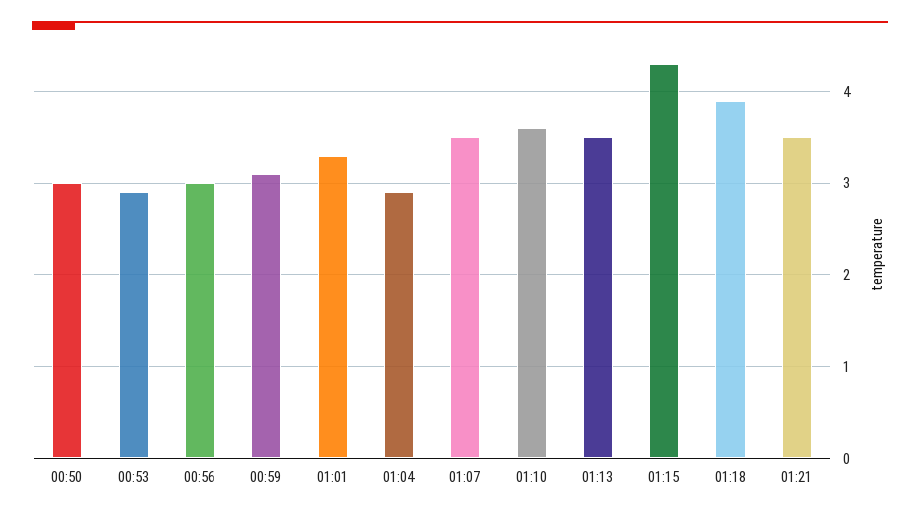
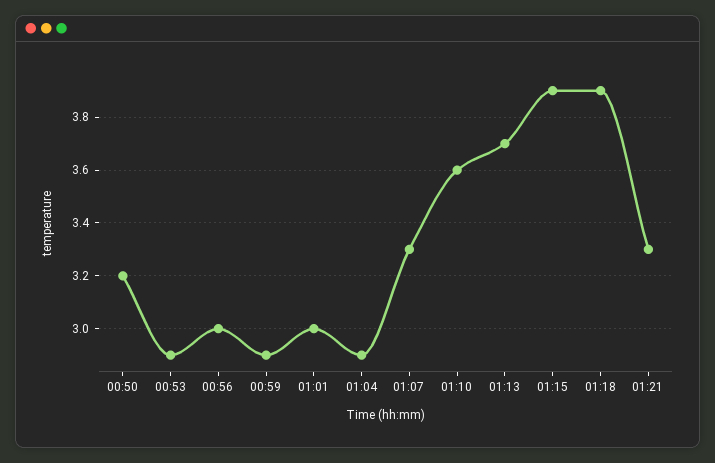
  {
-   "00:50": 3,
+   "00:50": 3.2,
    "00:53": 2.9,
    "00:56": 3,
-   "00:59": 3.1,
+   "00:59": 2.9,
-   "01:01": 3.3,
+   "01:01": 3,
    "01:04": 2.9,
-   "01:07": 3.5,
+   "01:07": 3.3,
    "01:10": 3.6,
-   "01:13": 3.5,
+   "01:13": 3.7,
-   "01:15": 4.3,
+   "01:15": 3.9,
    "01:18": 3.9,
-   "01:21": 3.5
+   "01:21": 3.3
  }

